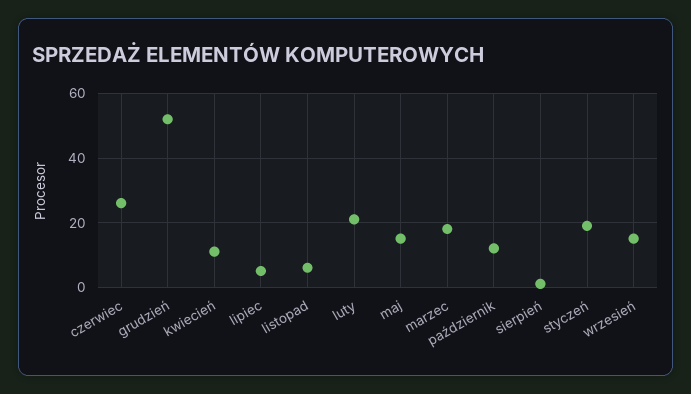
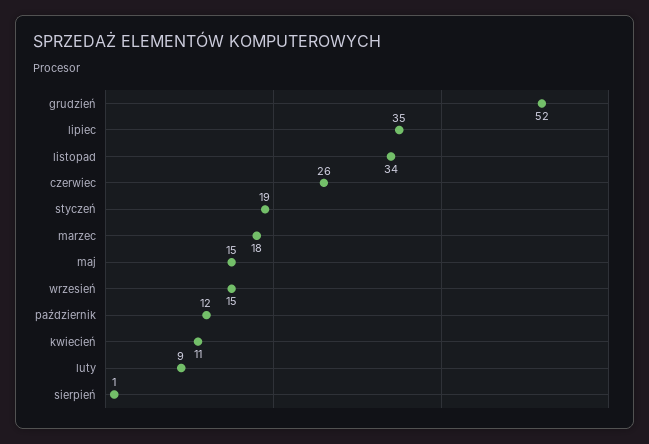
  {
    "czerwiec": 26,
    "grudzień": 52,
    "kwiecień": 11,
-   "lipiec": 5,
+   "lipiec": 35,
-   "listopad": 5,
+   "listopad": 34,
-   "luty": 20,
+   "luty": 9,
    "maj": 15,
    "marzec": 18,
    "październik": 12,
    "sierpień": 1,
    "styczeń": 19,
    "wrzesień": 15
  }

